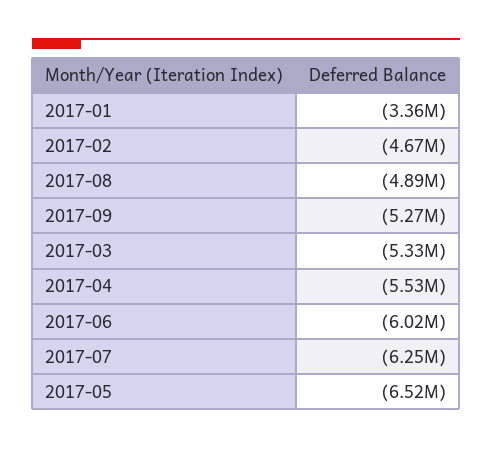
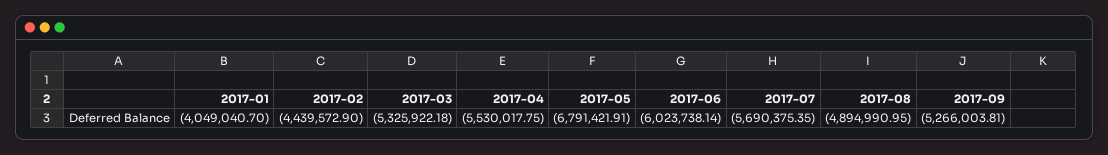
  {
-   "2017-01": -3360000,
+   "2017-01": -4049040.7,
-   "2017-02": -4670000,
+   "2017-02": -4439572.9,
    "2017-08": -4894990.95,
    "2017-09": -5266003.81,
    "2017-03": -5325922.18,
    "2017-04": -5530017.75,
    "2017-06": -6023738.14,
-   "2017-07": -6250000,
+   "2017-07": -5690375.35,
-   "2017-05": -6520000
+   "2017-05": -6791421.91
  }

